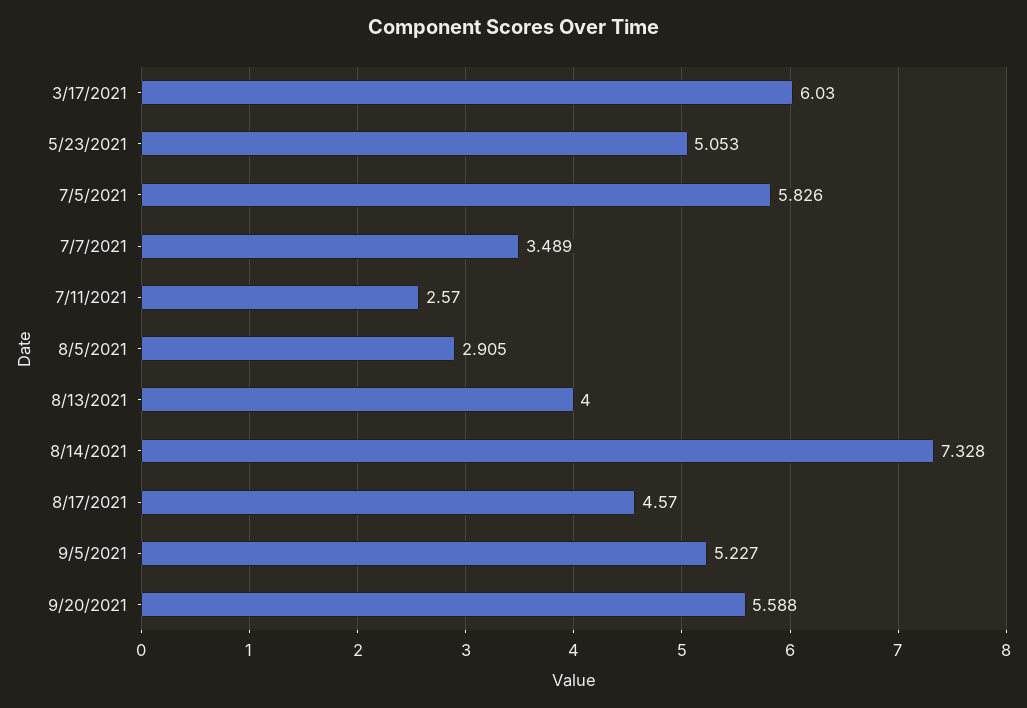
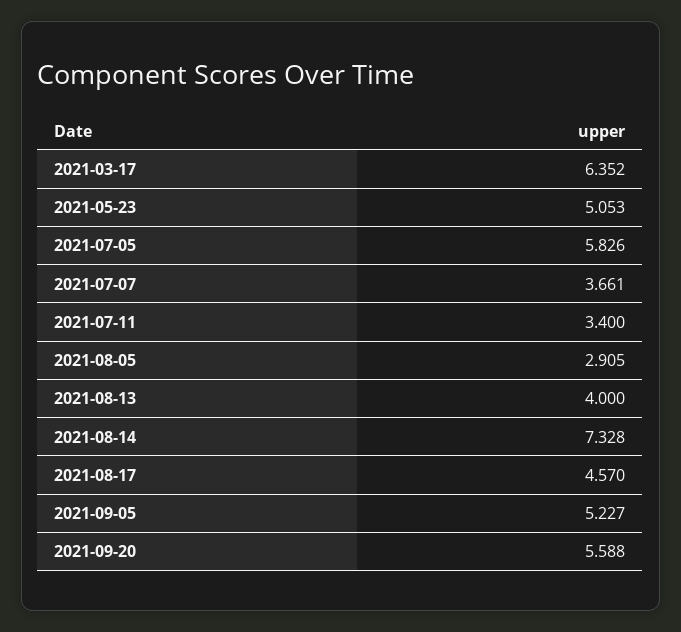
  {
-   "3/17/2021": 6.03,
+   "3/17/2021": 6.352,
    "5/23/2021": 5.053,
    "7/5/2021": 5.826,
-   "7/7/2021": 3.489,
+   "7/7/2021": 3.661,
-   "7/11/2021": 2.57,
+   "7/11/2021": 3.4,
    "8/5/2021": 2.905,
    "8/13/2021": 4,
    "8/14/2021": 7.328,
    "8/17/2021": 4.57,
    "9/5/2021": 5.227,
    "9/20/2021": 5.588
  }

